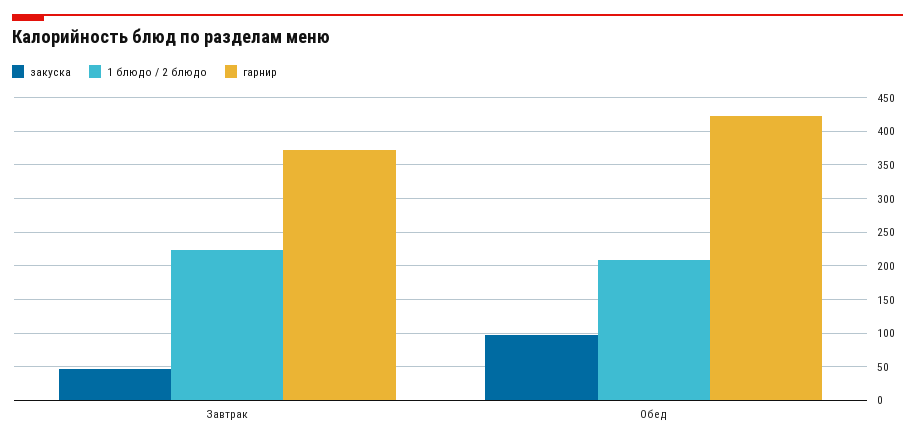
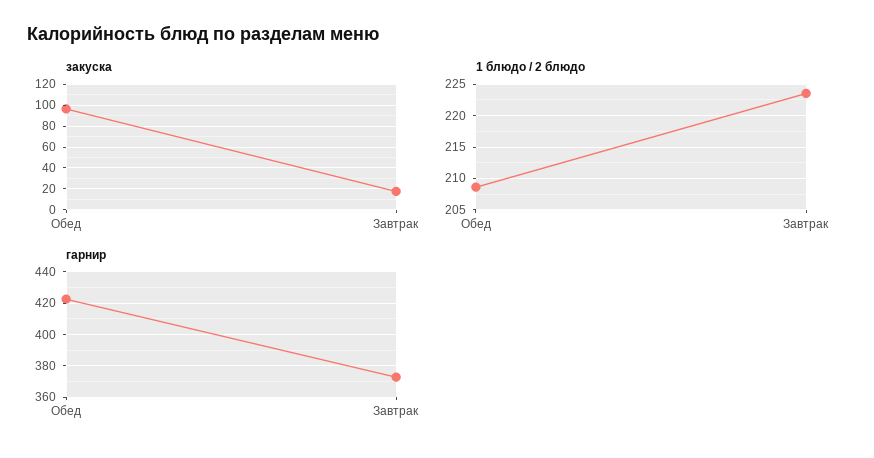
  {
    "закуска": {
-     "Завтрак": 50,
+     "Завтрак": 20,
      "Обед": 100
    },
    "1 блюдо / 2 блюдо": {
      "Завтрак": 224,
      "Обед": 209
    },
    "гарнир": {
      "Завтрак": 375,
      "Обед": 425
    }
  }

